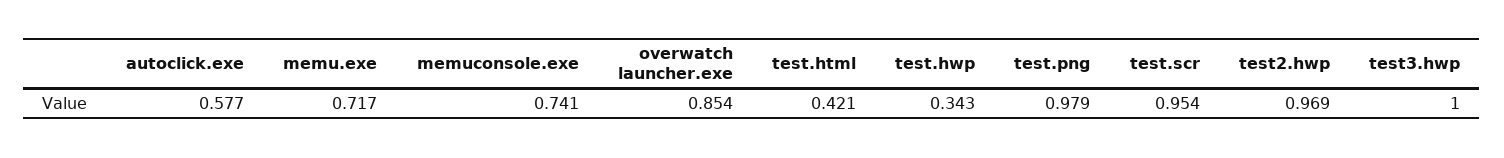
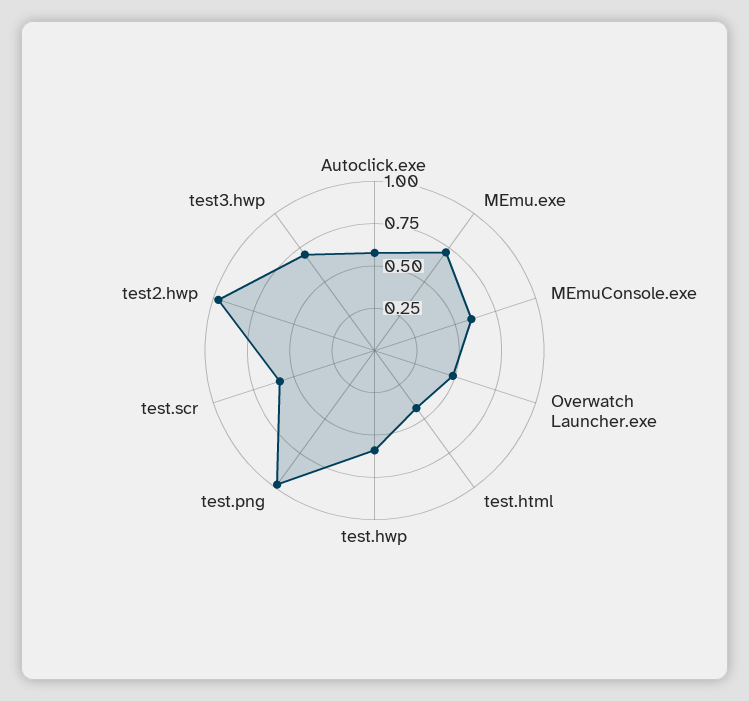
  {
    "autoclick.exe": 0.577,
    "memu.exe": 0.717,
-   "memuconsole.exe": 0.741,
+   "memuconsole.exe": 0.6,
-   "overwatch launcher.exe": 0.854,
+   "overwatch launcher.exe": 0.5,
    "test.html": 0.421,
-   "test.hwp": 0.343,
+   "test.hwp": 0.6,
    "test.png": 0.979,
-   "test.scr": 0.954,
+   "test.scr": 0.6,
    "test2.hwp": 0.969,
-   "test3.hwp": 1
+   "test3.hwp": 0.7
  }

